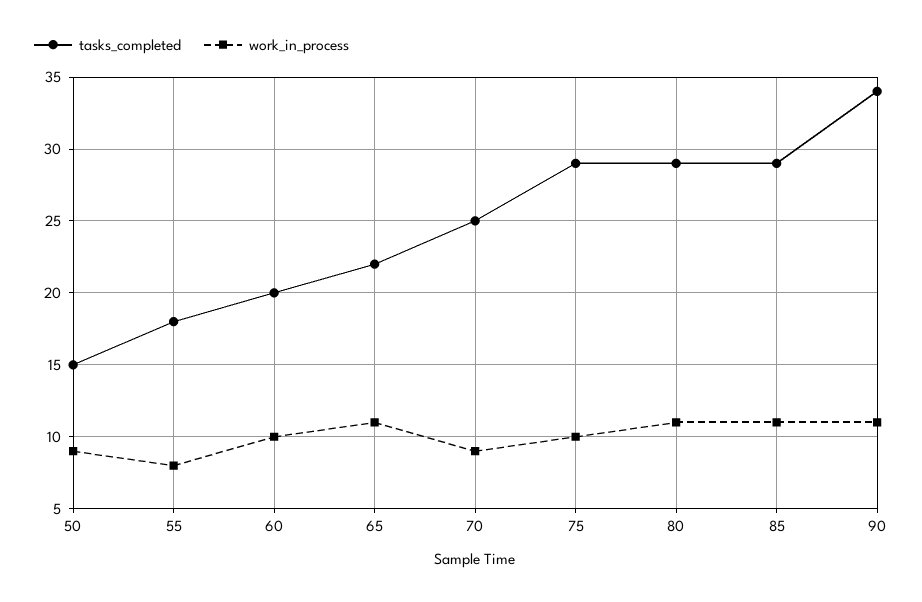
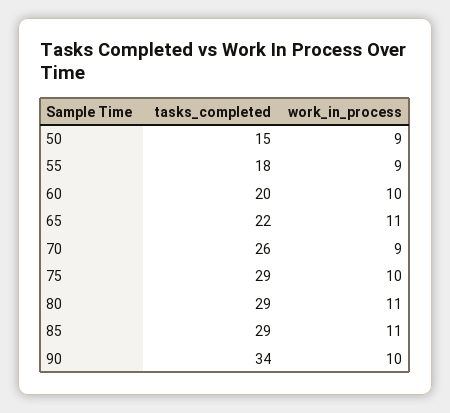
  {
    "tasks_completed": {
      "50": 15,
      "55": 18,
      "60": 20,
      "65": 22,
-     "70": 25,
+     "70": 26,
      "75": 29,
      "80": 29,
      "85": 29,
      "90": 34
    },
    "work_in_process": {
      "50": 9,
-     "55": 8,
+     "55": 9,
      "60": 10,
      "65": 11,
      "70": 9,
      "75": 10,
      "80": 11,
      "85": 11,
-     "90": 11
+     "90": 10
    }
  }

